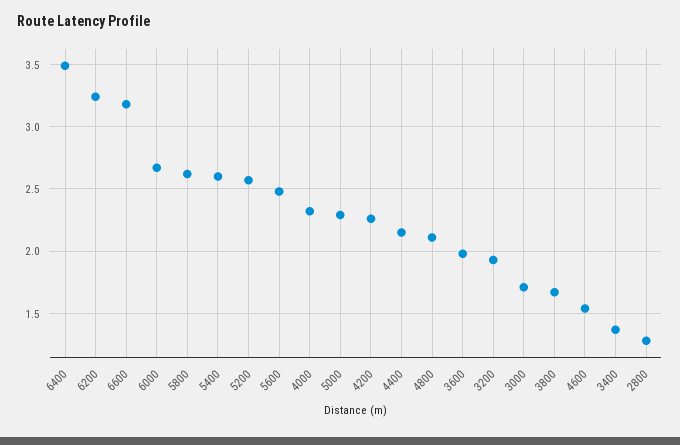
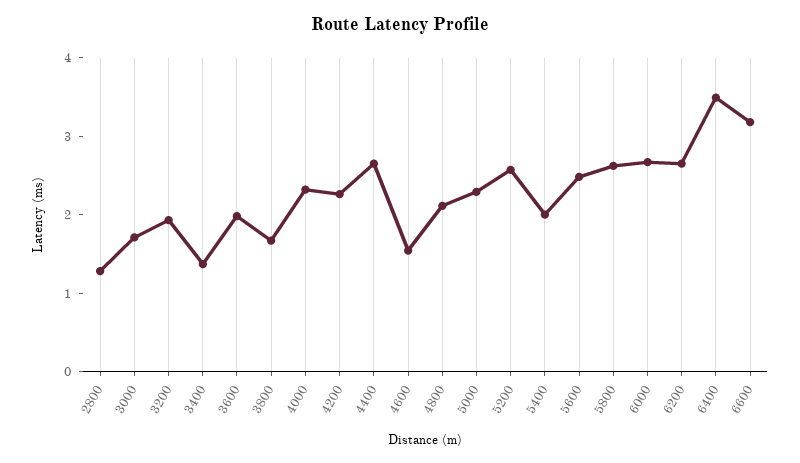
  {
    "6400": 3.5,
-   "6200": 3.25,
+   "6200": 2.6,
    "6600": 3.2,
    "6000": 2.65,
    "5800": 2.6,
-   "5400": 2.6,
+   "5400": 2,
    "5200": 2.55,
    "5600": 2.5,
    "4000": 2.3,
    "5000": 2.3,
    "4200": 2.25,
-   "4400": 2.15,
+   "4400": 2.6,
    "4800": 2.1,
    "3600": 2,
    "3200": 1.95,
    "3000": 1.7,
    "3800": 1.65,
    "4600": 1.55,
    "3400": 1.35,
    "2800": 1.3
  }

